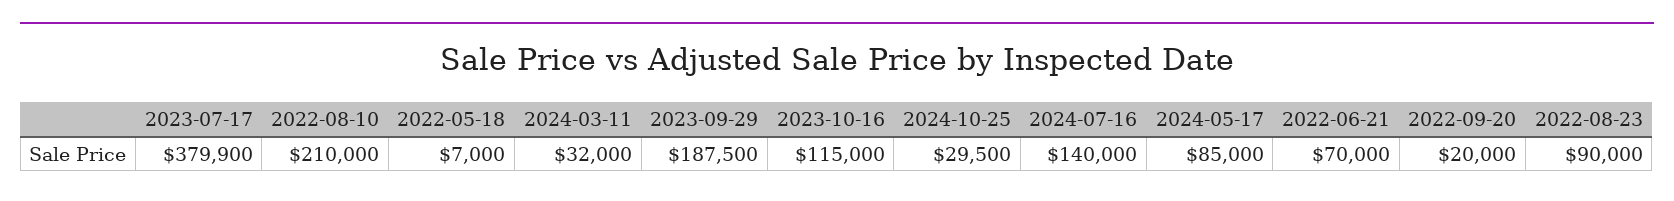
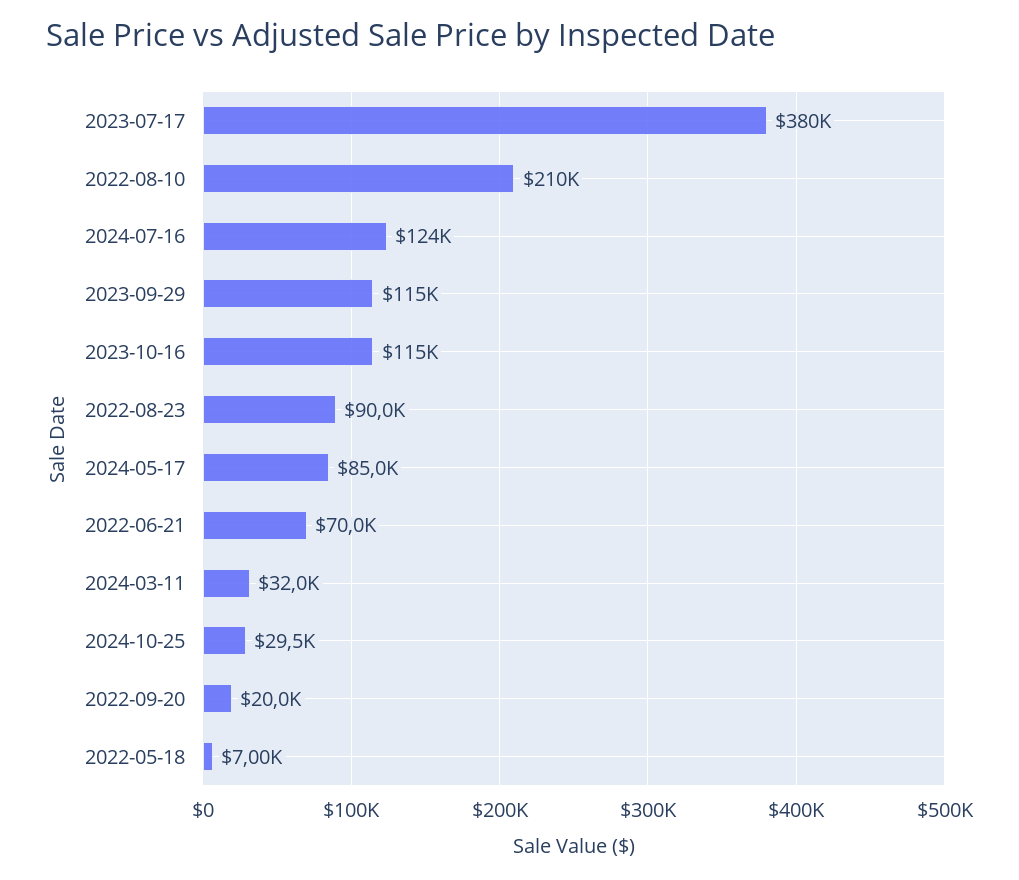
  {
    "2023-07-17": 379900,
    "2022-08-10": 210000,
    "2022-05-18": 7000,
    "2024-03-11": 32000,
-   "2023-09-29": 187500,
+   "2023-09-29": 115000,
    "2023-10-16": 115000,
    "2024-10-25": 29500,
-   "2024-07-16": 140000,
+   "2024-07-16": 124000,
    "2024-05-17": 85000,
    "2022-06-21": 70000,
    "2022-09-20": 20000,
    "2022-08-23": 90000
  }

